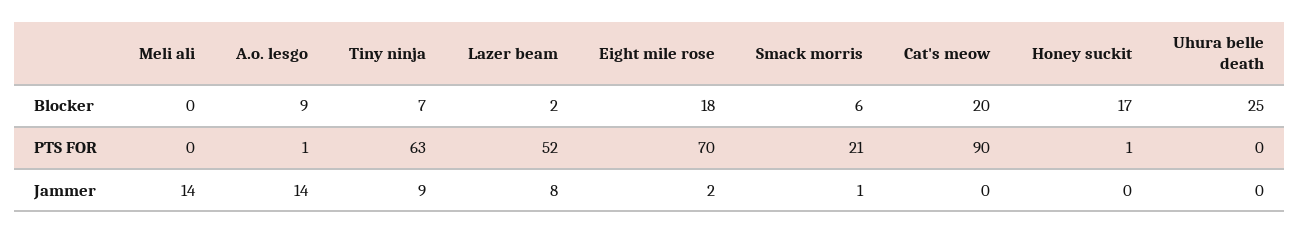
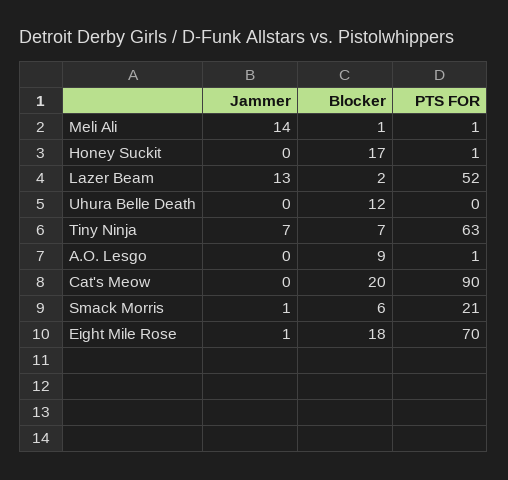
  {
    "Meli ali": {
-     "Blocker": 0,
+     "Blocker": 1,
-     "PTS FOR": 0,
+     "PTS FOR": 1,
      "Jammer": 14
    },
    "A.o. lesgo": {
      "Blocker": 9,
      "PTS FOR": 1,
-     "Jammer": 14
+     "Jammer": 0
    },
    "Tiny ninja": {
      "Blocker": 7,
      "PTS FOR": 63,
-     "Jammer": 9
+     "Jammer": 7
    },
    "Lazer beam": {
      "Blocker": 2,
      "PTS FOR": 52,
-     "Jammer": 8
+     "Jammer": 13
    },
    "Eight mile rose": {
      "Blocker": 18,
      "PTS FOR": 70,
-     "Jammer": 2
+     "Jammer": 1
    },
    "Smack morris": {
      "Blocker": 6,
      "PTS FOR": 21,
      "Jammer": 1
    },
    "Cat's meow": {
      "Blocker": 20,
      "PTS FOR": 90,
      "Jammer": 0
    },
    "Honey suckit": {
      "Blocker": 17,
      "PTS FOR": 1,
      "Jammer": 0
    },
    "Uhura belle death": {
-     "Blocker": 25,
+     "Blocker": 12,
      "PTS FOR": 0,
      "Jammer": 0
    }
  }

